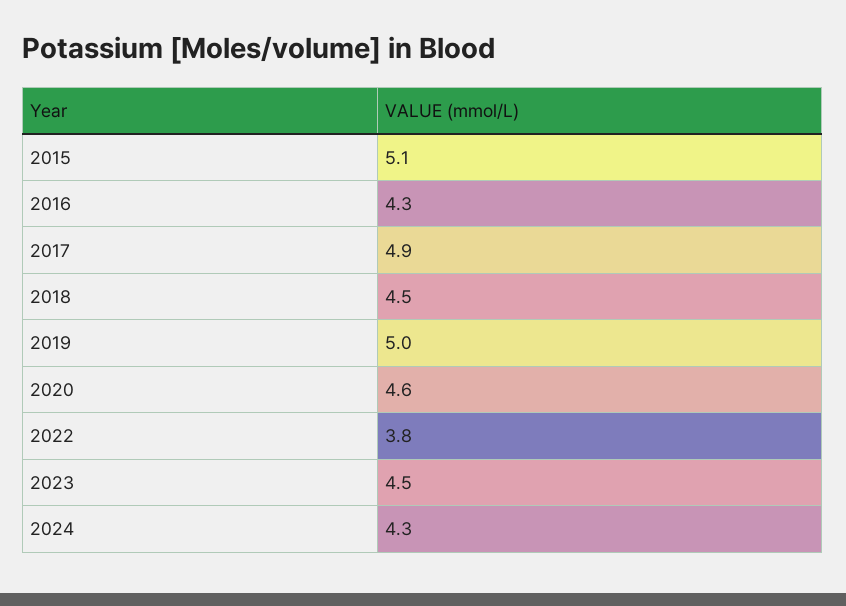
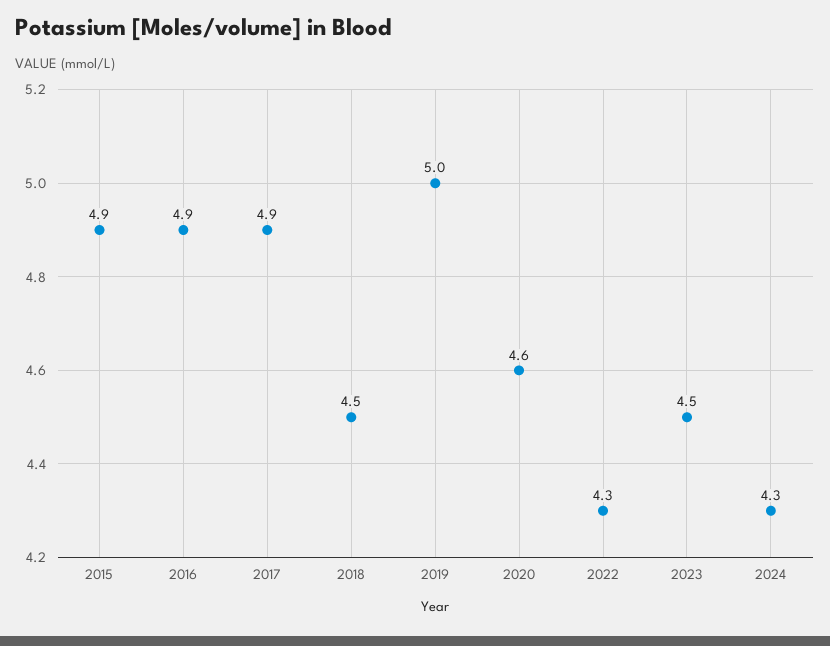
  {
-   "2015": 5.1,
+   "2015": 4.9,
-   "2016": 4.3,
+   "2016": 4.9,
    "2017": 4.9,
    "2018": 4.5,
    "2019": 5,
    "2020": 4.6,
-   "2022": 3.8,
+   "2022": 4.3,
    "2023": 4.5,
    "2024": 4.3
  }

